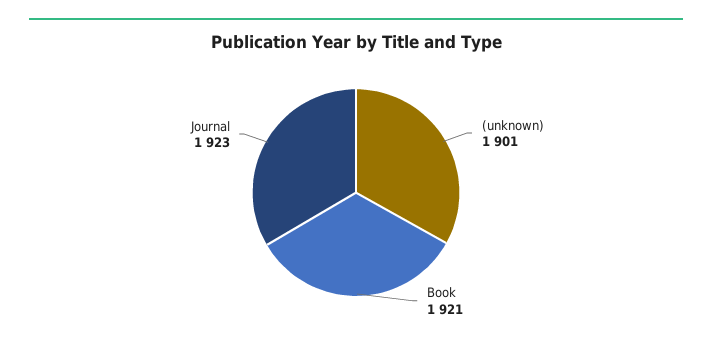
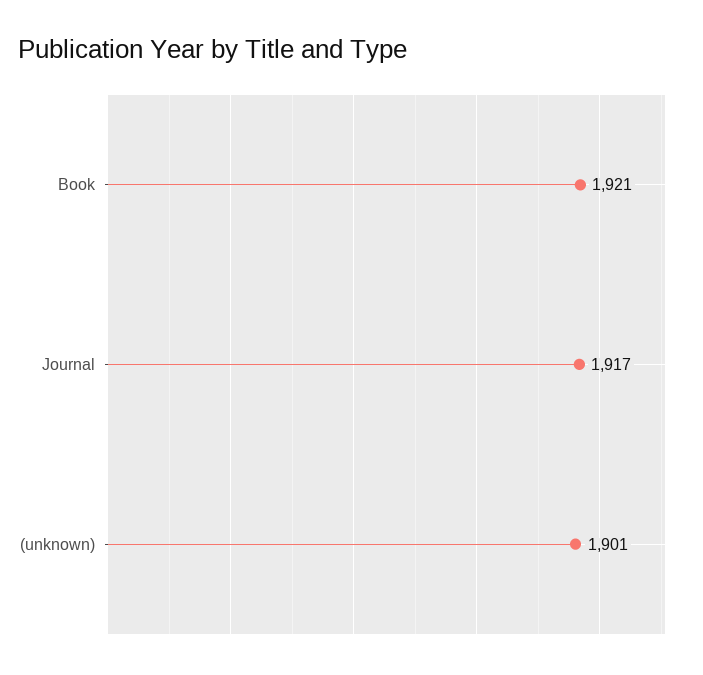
  {
    "(unknown)": 1901,
    "Book": 1921,
-   "Journal": 1923
+   "Journal": 1917
  }

